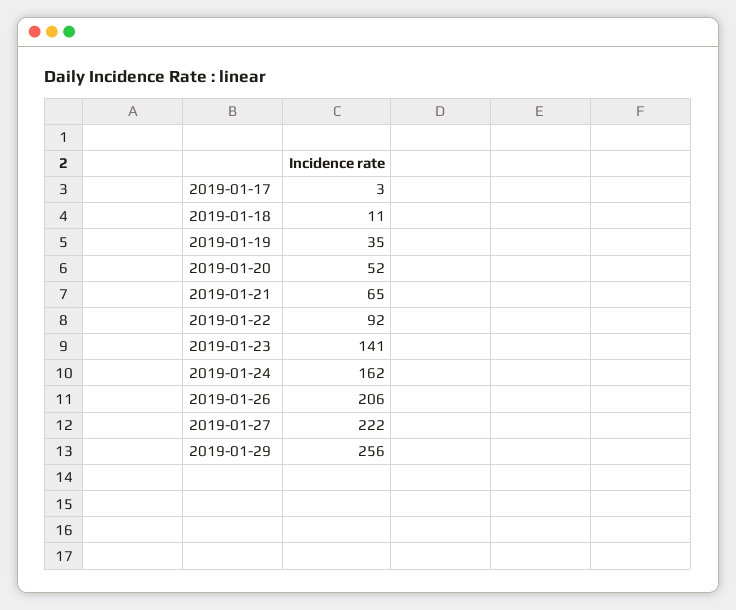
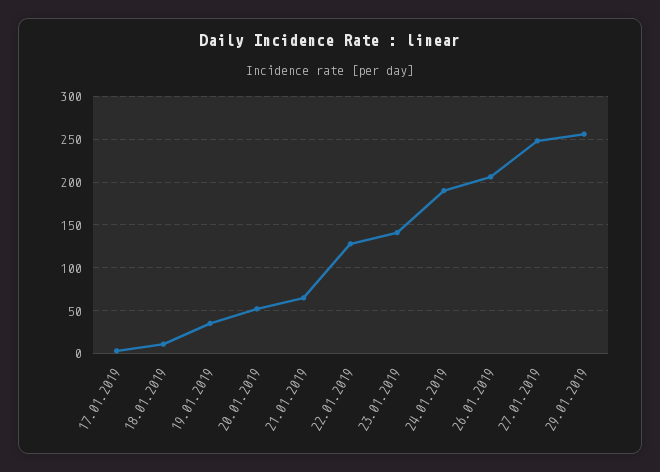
  {
    "2019-01-17": 3,
    "2019-01-18": 11,
    "2019-01-19": 35,
    "2019-01-20": 52,
    "2019-01-21": 65,
-   "2019-01-22": 92,
+   "2019-01-22": 130,
    "2019-01-23": 141,
-   "2019-01-24": 162,
+   "2019-01-24": 190,
    "2019-01-26": 206,
-   "2019-01-27": 222,
+   "2019-01-27": 250,
    "2019-01-29": 256
  }

